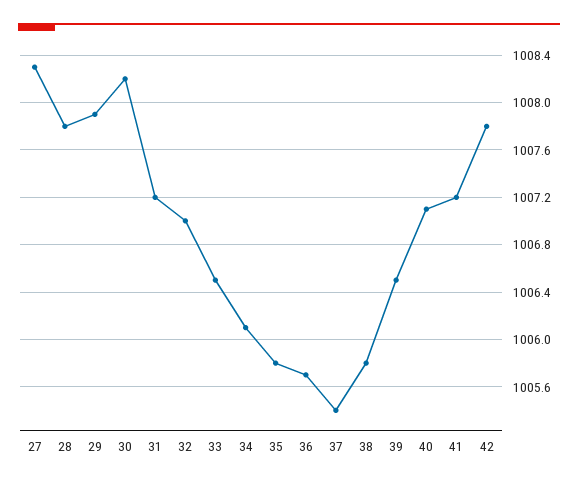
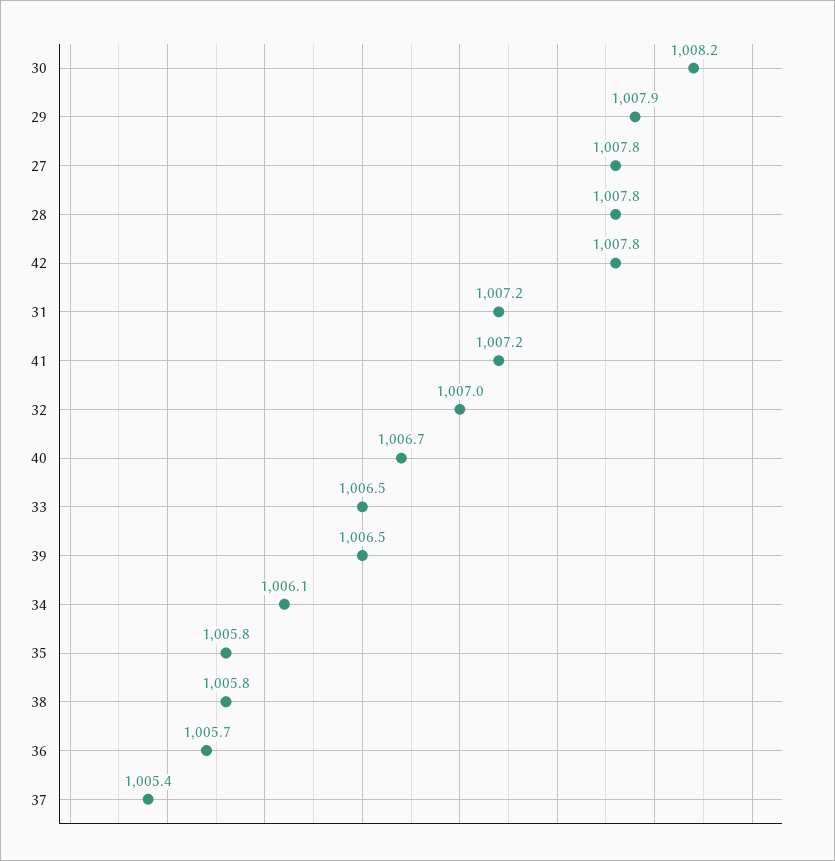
  {
-   "27": 1008.3,
+   "27": 1007.8,
    "28": 1007.8,
    "29": 1007.9,
    "30": 1008.2,
    "31": 1007.2,
    "32": 1007,
    "33": 1006.5,
    "34": 1006.1,
    "35": 1005.8,
    "36": 1005.7,
    "37": 1005.4,
    "38": 1005.8,
    "39": 1006.5,
-   "40": 1007.1,
+   "40": 1006.7,
    "41": 1007.2,
    "42": 1007.8
  }

